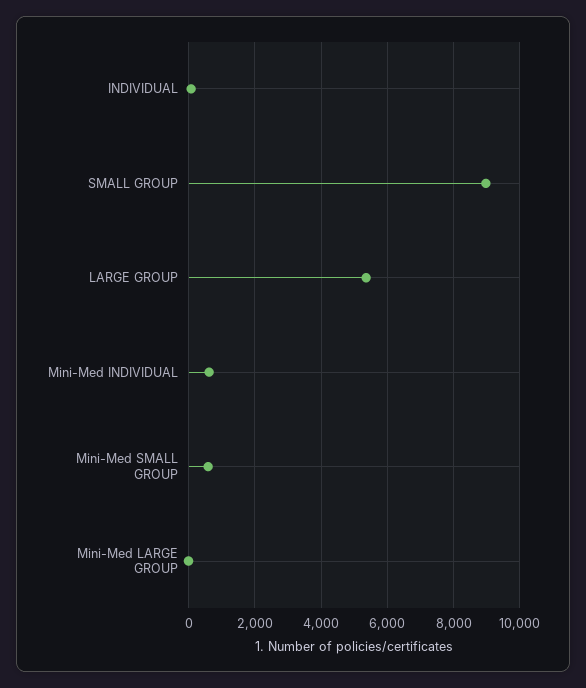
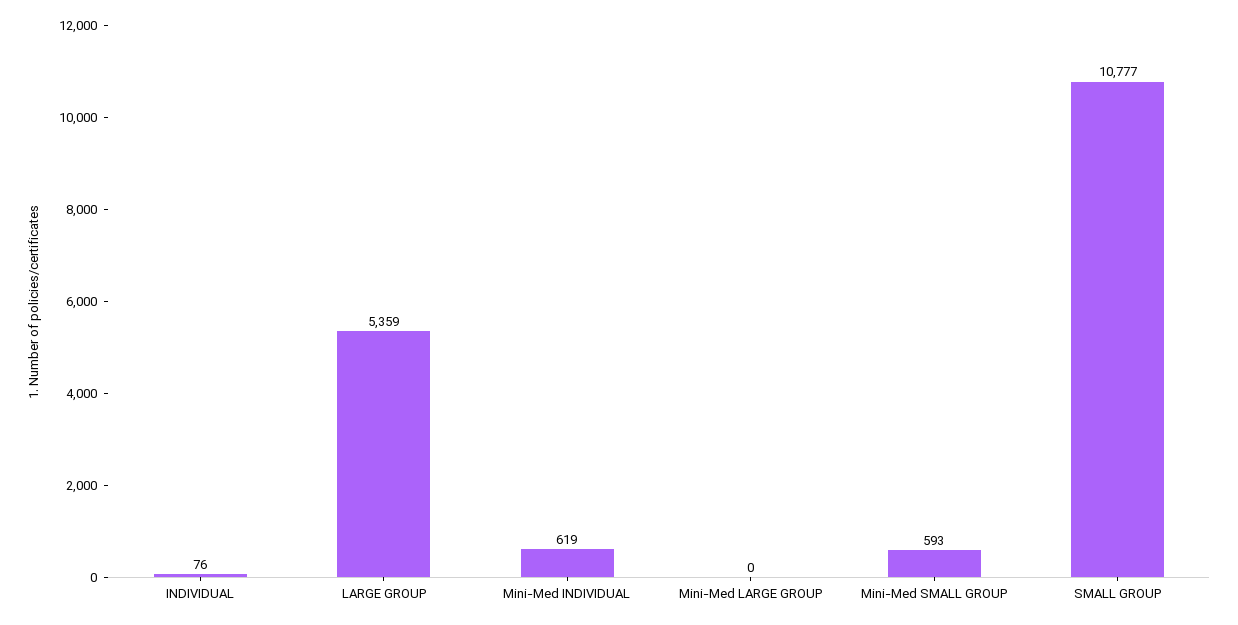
  {
    "INDIVIDUAL": 76,
-   "SMALL GROUP": 9000,
+   "SMALL GROUP": 10777,
    "LARGE GROUP": 5359,
    "Mini-Med INDIVIDUAL": 619,
    "Mini-Med SMALL GROUP": 593,
    "Mini-Med LARGE GROUP": 0
  }

